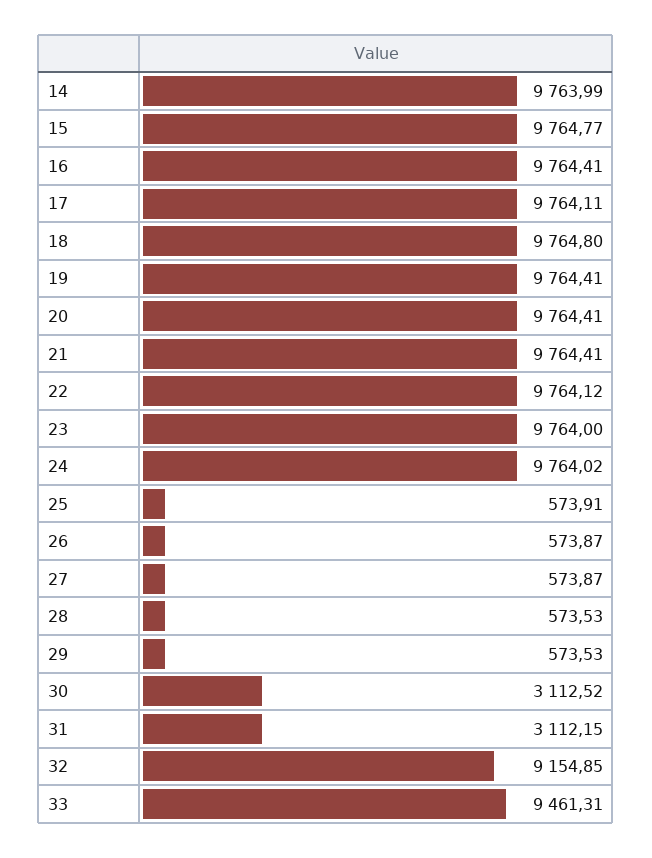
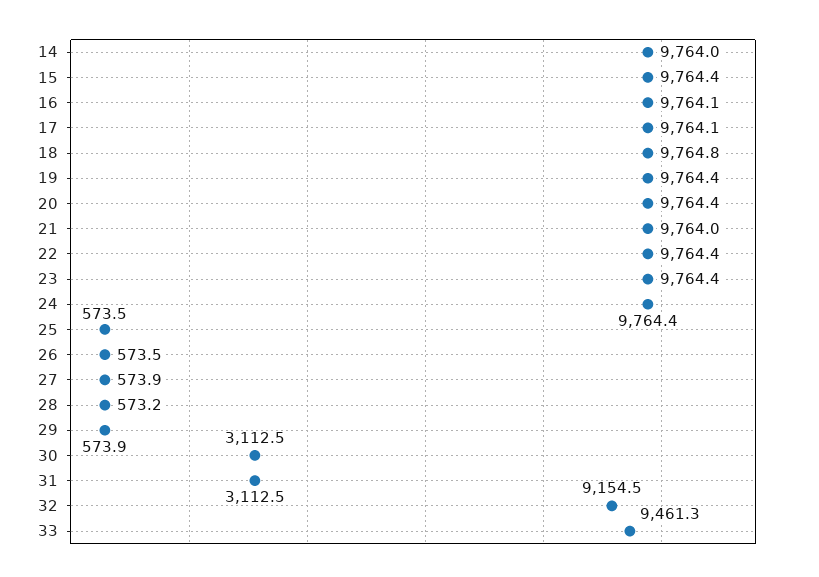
  {
    "14": 9763.99,
-   "15": 9764.77,
+   "15": 9764.4,
-   "16": 9764.41,
+   "16": 9764.1,
    "17": 9764.11,
    "18": 9764.8,
    "19": 9764.41,
    "20": 9764.41,
-   "21": 9764.41,
+   "21": 9764,
-   "22": 9764.12,
+   "22": 9764.4,
-   "23": 9764,
+   "23": 9764.4,
-   "24": 9764.02,
+   "24": 9764.4,
-   "25": 573.91,
+   "25": 573.5,
-   "26": 573.87,
+   "26": 573.5,
    "27": 573.87,
-   "28": 573.53,
+   "28": 573.2,
-   "29": 573.53,
+   "29": 573.9,
    "30": 3112.52,
-   "31": 3112.15,
+   "31": 3112.5,
-   "32": 9154.85,
+   "32": 9154.5,
    "33": 9461.31
  }

